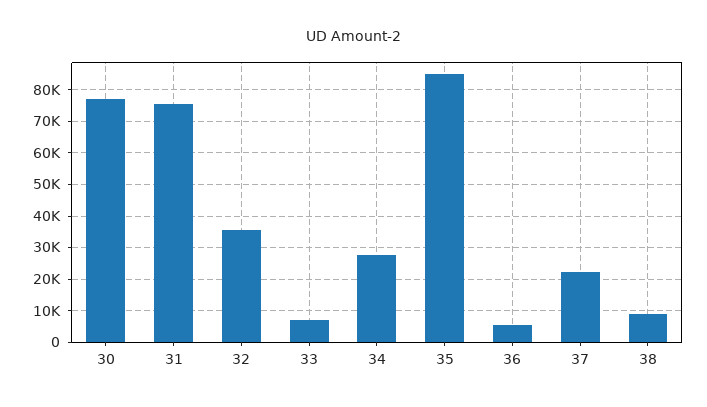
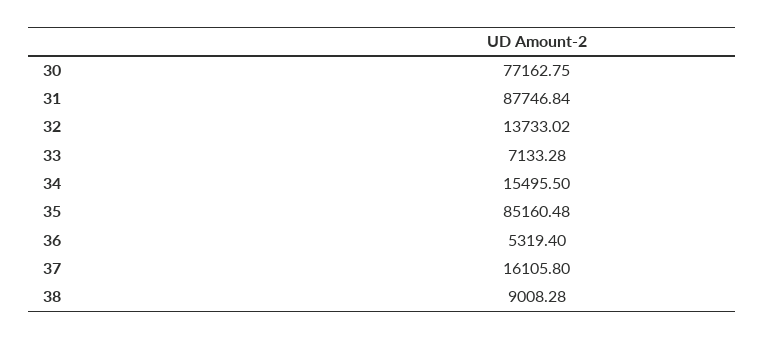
  {
    "30": 77162.75,
-   "31": 76000,
+   "31": 87746.84,
-   "32": 36000,
+   "32": 13733.02,
    "33": 7133.28,
-   "34": 28000,
+   "34": 15495.5,
    "35": 85160.48,
    "36": 5319.4,
-   "37": 22000,
+   "37": 16105.8,
    "38": 9008.28
  }

